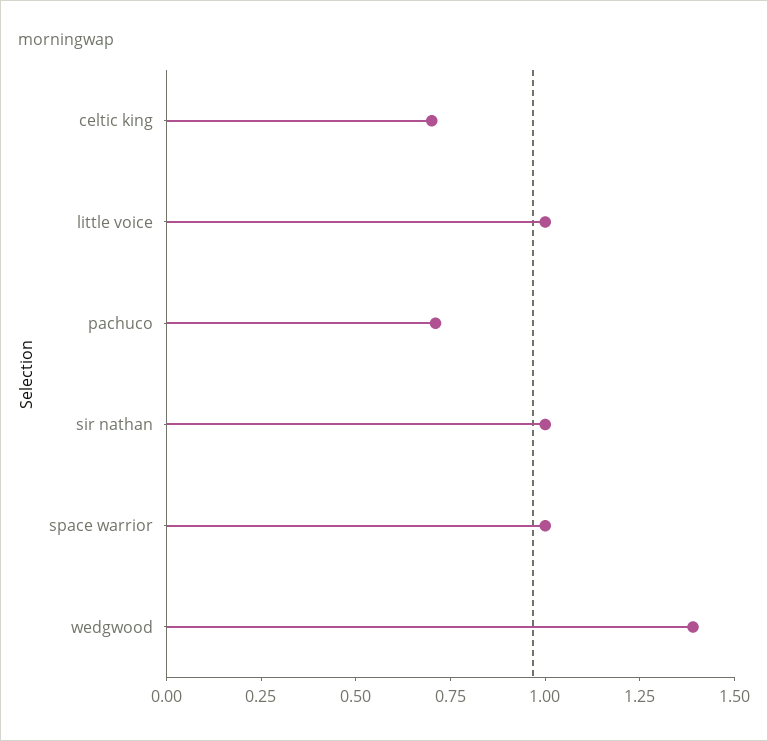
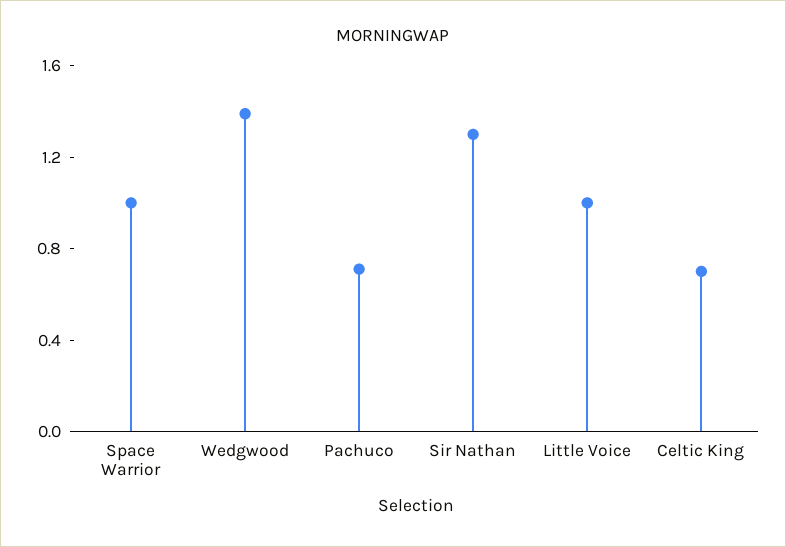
  {
    "celtic king": 0.7,
    "little voice": 1,
    "pachuco": 0.7,
-   "sir nathan": 1,
+   "sir nathan": 1.3,
    "space warrior": 1,
    "wedgwood": 1.4
  }

